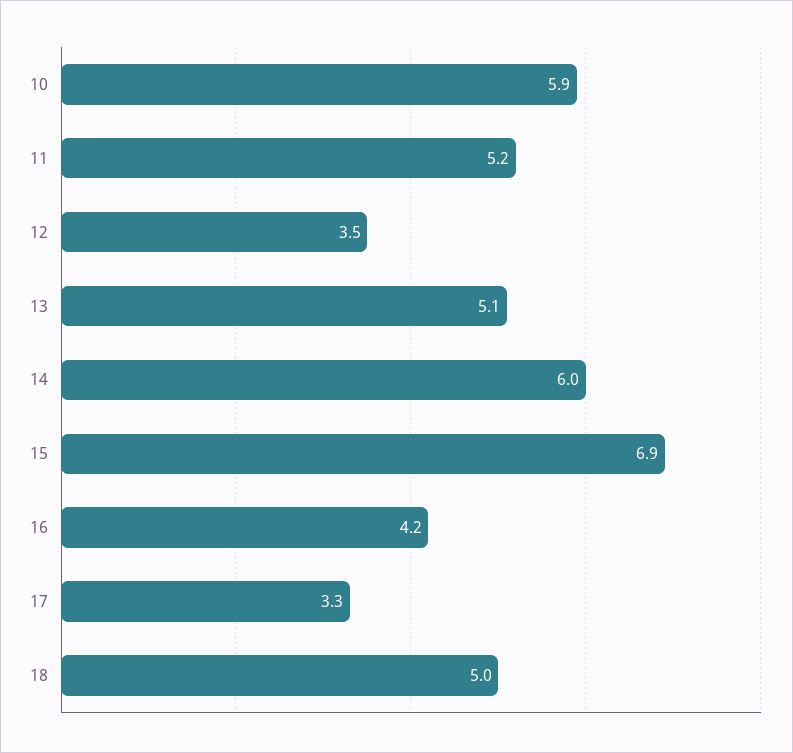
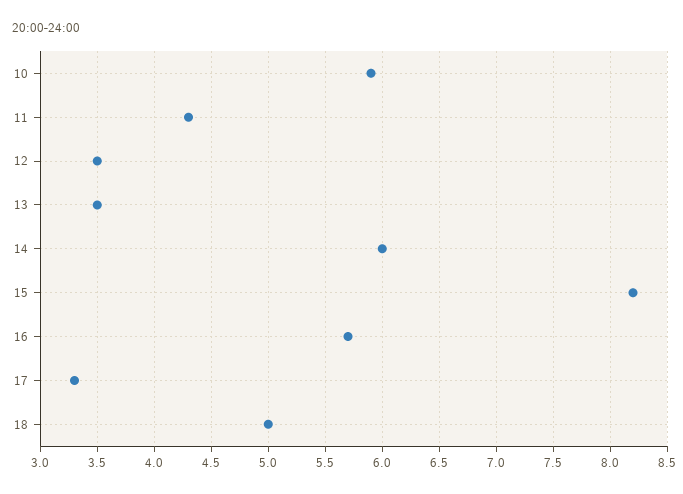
  {
    "10": 5.9,
-   "11": 5.2,
+   "11": 4.3,
    "12": 3.5,
-   "13": 5.1,
+   "13": 3.5,
    "14": 6,
-   "15": 6.9,
+   "15": 8.2,
-   "16": 4.2,
+   "16": 5.7,
    "17": 3.3,
    "18": 5
  }

